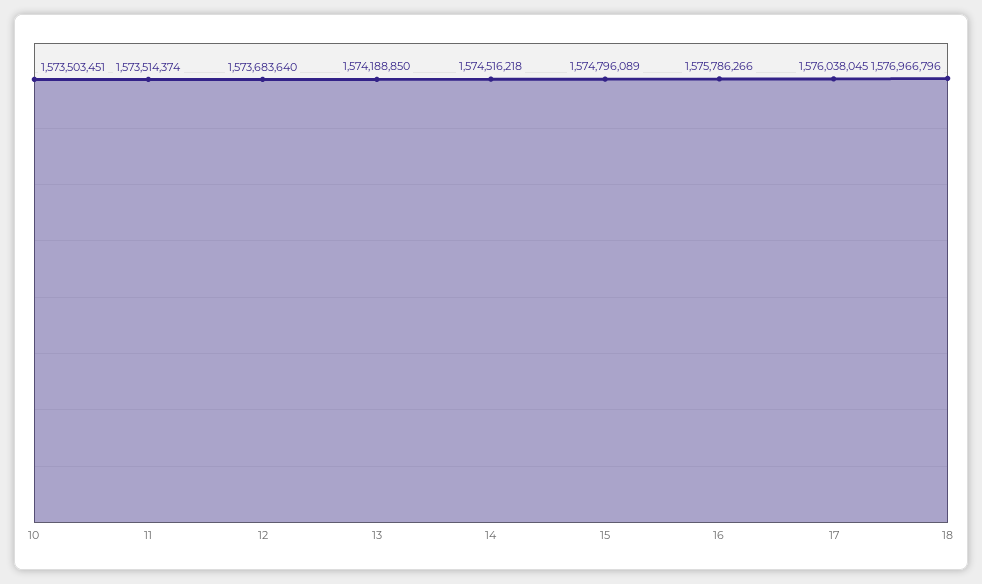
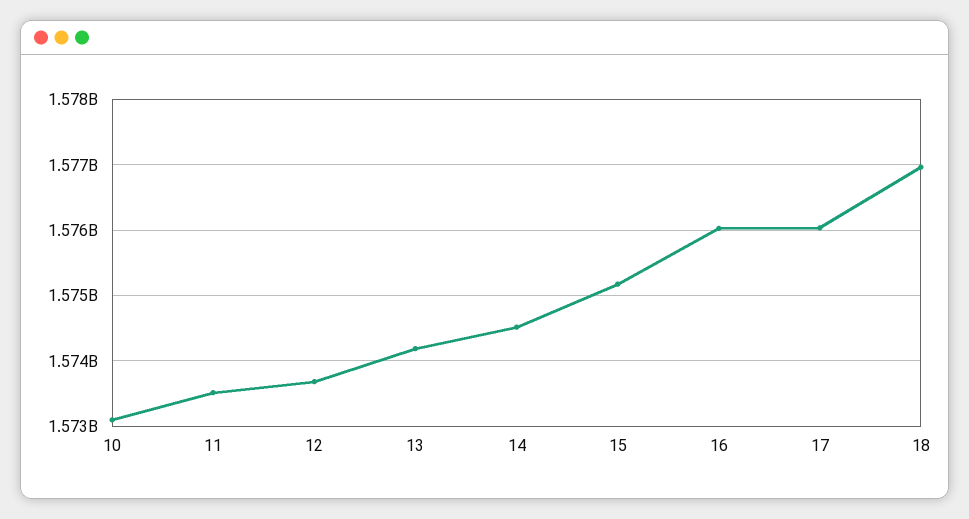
  {
-   "10": 1573503451,
+   "10": 1573100000,
    "11": 1573514374,
    "12": 1573683640,
    "13": 1574188850,
    "14": 1574516218,
-   "15": 1574796089,
+   "15": 1575200000,
-   "16": 1575786266,
+   "16": 1576000000,
    "17": 1576038045,
    "18": 1576966796
  }

